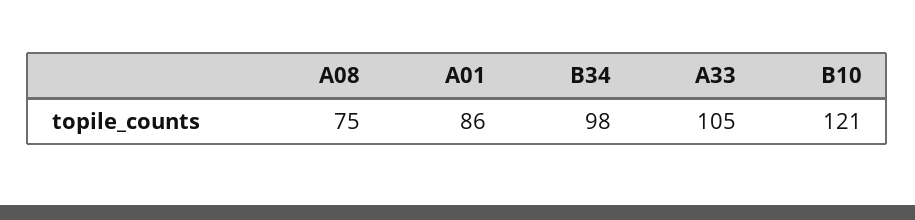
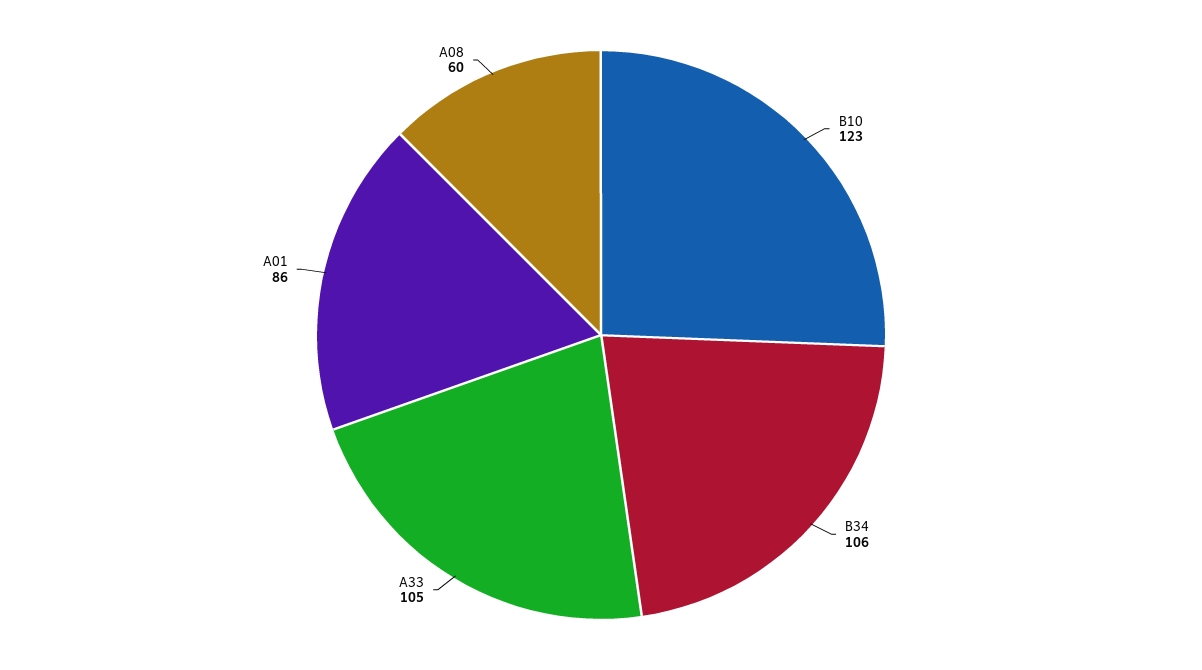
  {
-   "A08": 75,
+   "A08": 60,
    "A01": 86,
-   "B34": 98,
+   "B34": 106,
    "A33": 105,
-   "B10": 121
+   "B10": 123
  }

